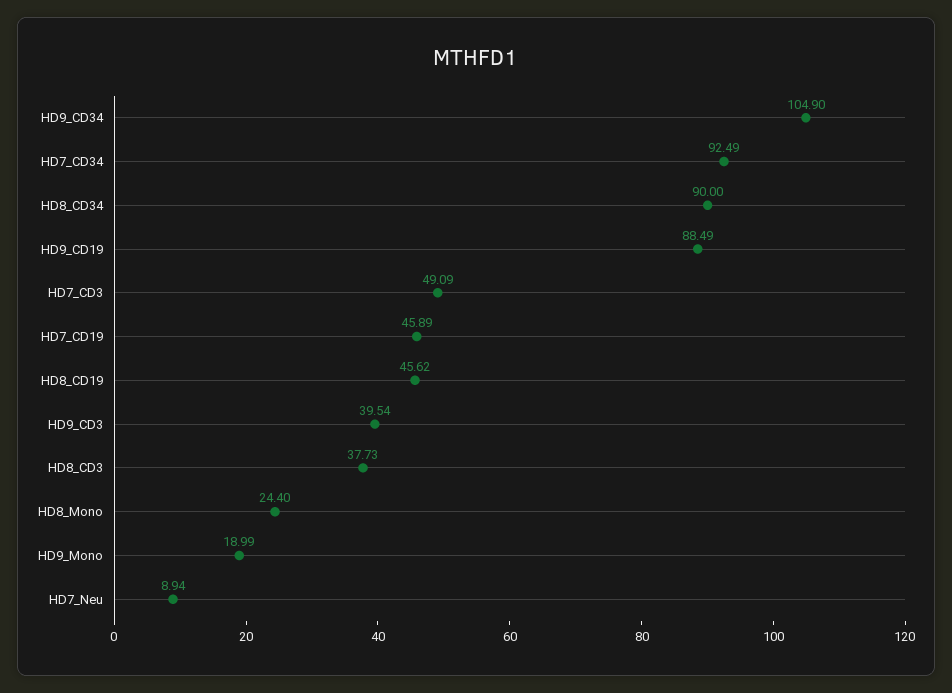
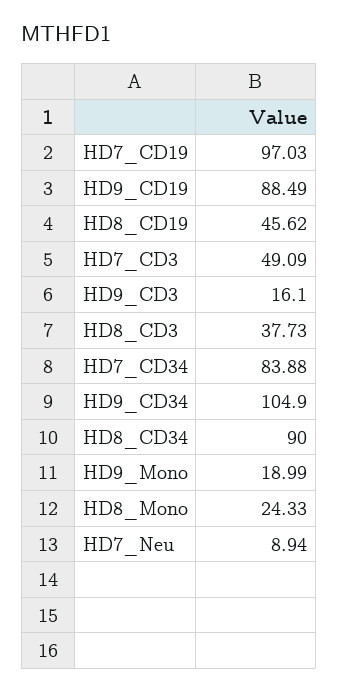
  {
    "HD9_CD34": 104.9,
-   "HD7_CD34": 92.49,
+   "HD7_CD34": 83.88,
    "HD8_CD34": 90,
    "HD9_CD19": 88.49,
    "HD7_CD3": 49.09,
-   "HD7_CD19": 45.89,
+   "HD7_CD19": 97.03,
    "HD8_CD19": 45.62,
-   "HD9_CD3": 39.54,
+   "HD9_CD3": 16.1,
    "HD8_CD3": 37.73,
-   "HD8_Mono": 24.4,
+   "HD8_Mono": 24.33,
    "HD9_Mono": 18.99,
    "HD7_Neu": 8.94
  }

